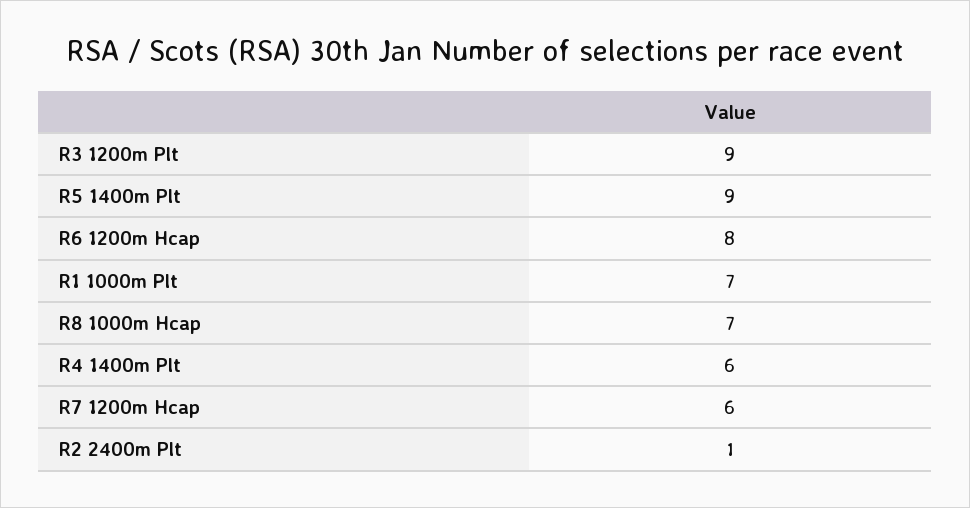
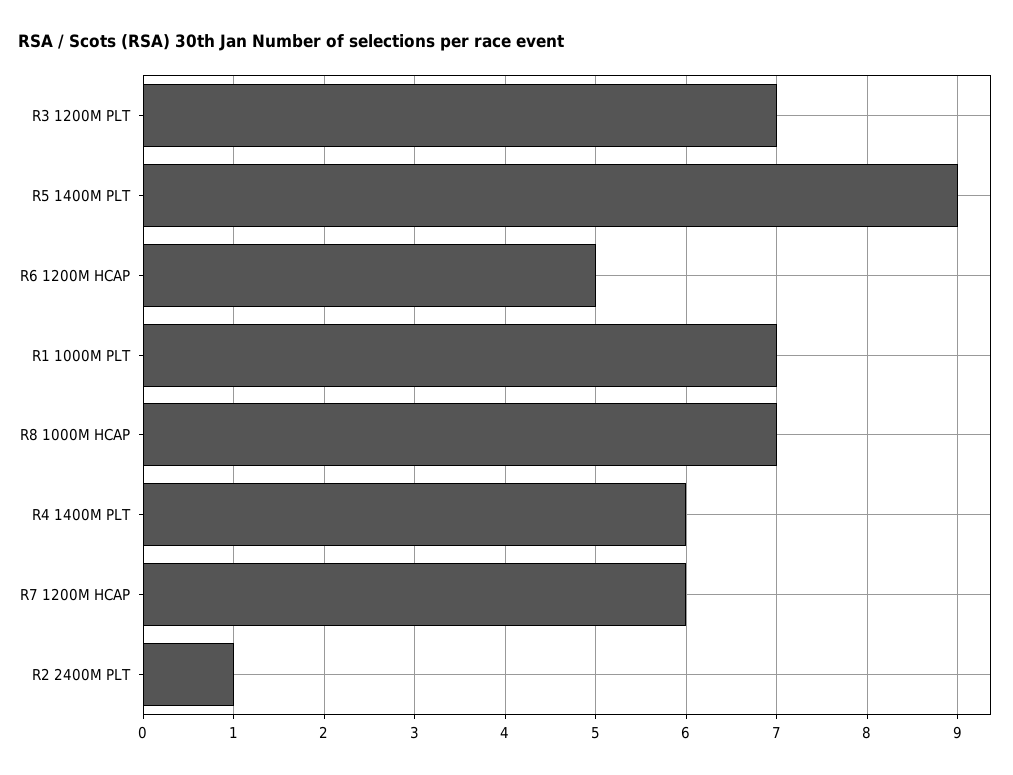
  {
-   "R3 1200m Plt": 9,
+   "R3 1200m Plt": 7,
    "R5 1400m Plt": 9,
-   "R6 1200m Hcap": 8,
+   "R6 1200m Hcap": 5,
    "R1 1000m Plt": 7,
    "R8 1000m Hcap": 7,
    "R4 1400m Plt": 6,
    "R7 1200m Hcap": 6,
    "R2 2400m Plt": 1
  }

